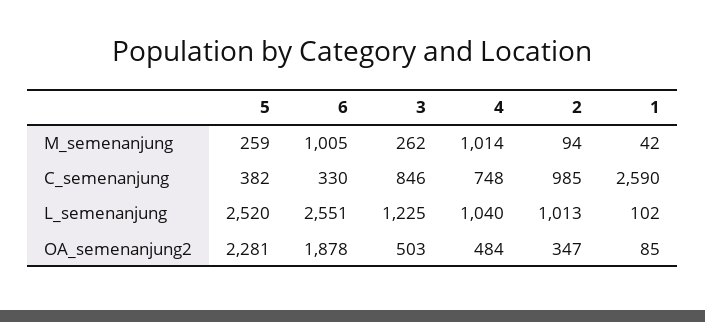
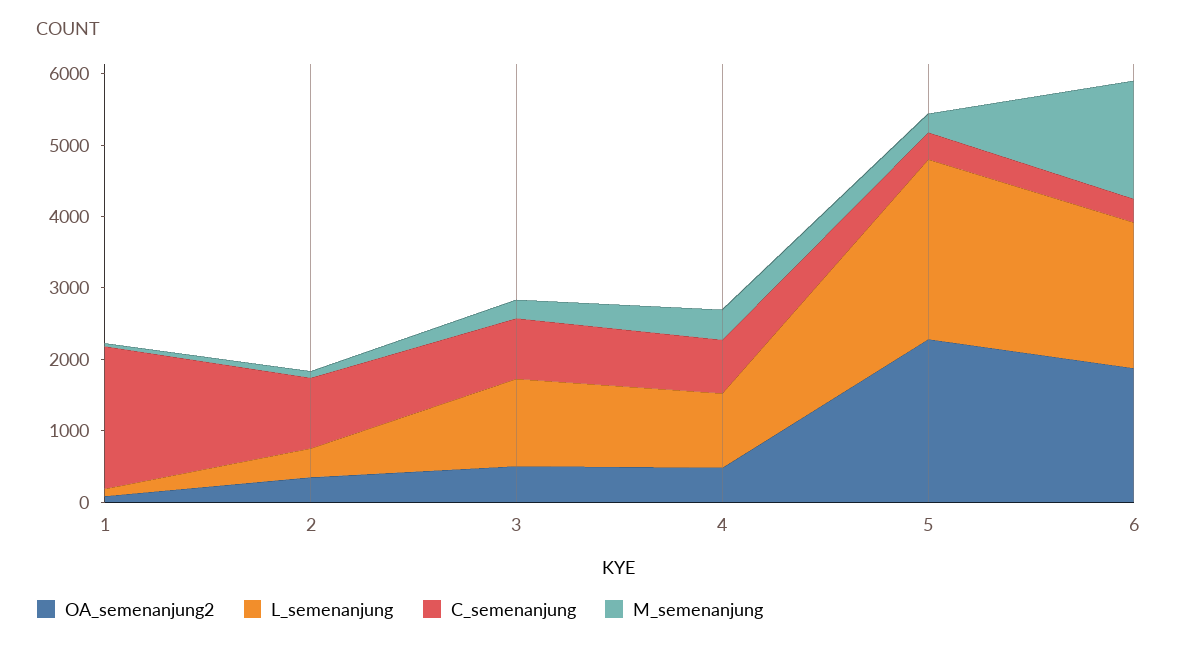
  {
    "M_semenanjung": {
      "5": 259,
-     "6": 1005,
+     "6": 1600,
      "3": 262,
-     "4": 1014,
+     "4": 400,
      "2": 94,
      "1": 42
    },
    "C_semenanjung": {
      "5": 382,
      "6": 330,
      "3": 846,
      "4": 748,
      "2": 985,
-     "1": 2590
+     "1": 2000
    },
    "L_semenanjung": {
      "5": 2520,
-     "6": 2551,
+     "6": 2000,
      "3": 1225,
      "4": 1040,
-     "2": 1013,
+     "2": 400,
      "1": 102
    },
    "OA_semenanjung2": {
      "5": 2281,
      "6": 1878,
      "3": 503,
      "4": 484,
      "2": 347,
      "1": 85
    }
  }

